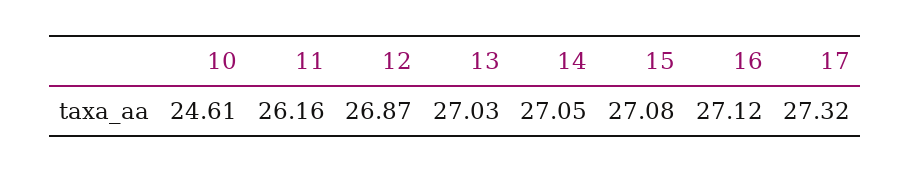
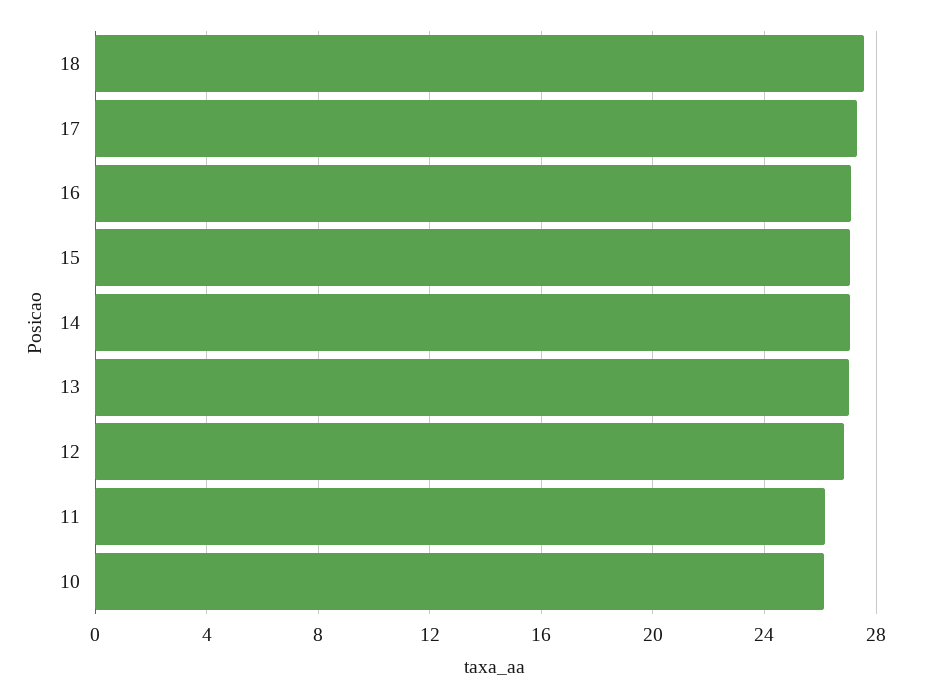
  {
-   "10": 24.61,
+   "10": 26,
    "11": 26.16,
    "12": 26.87,
    "13": 27.03,
    "14": 27.05,
    "15": 27.08,
    "16": 27.12,
-   "17": 27.32
+   "17": 27.32,
+   "18": 27.5
  }

